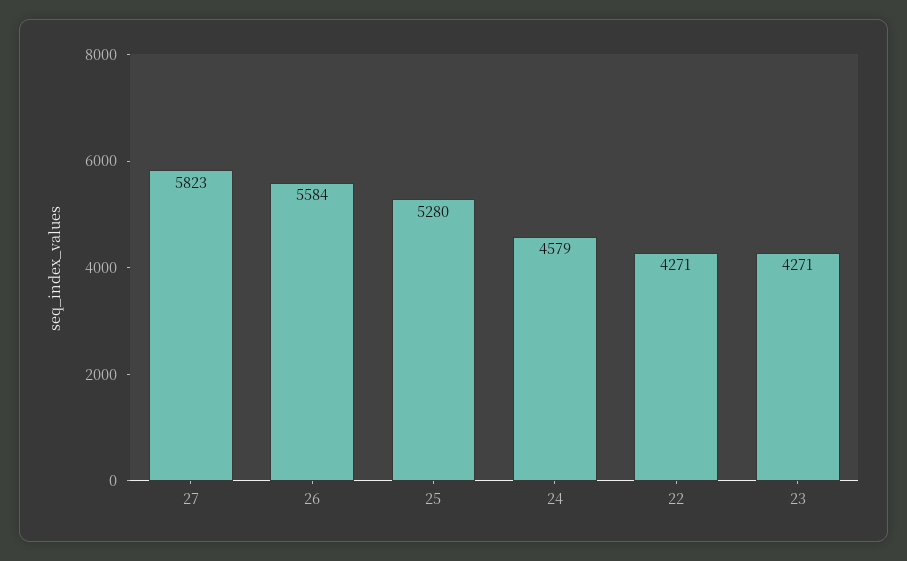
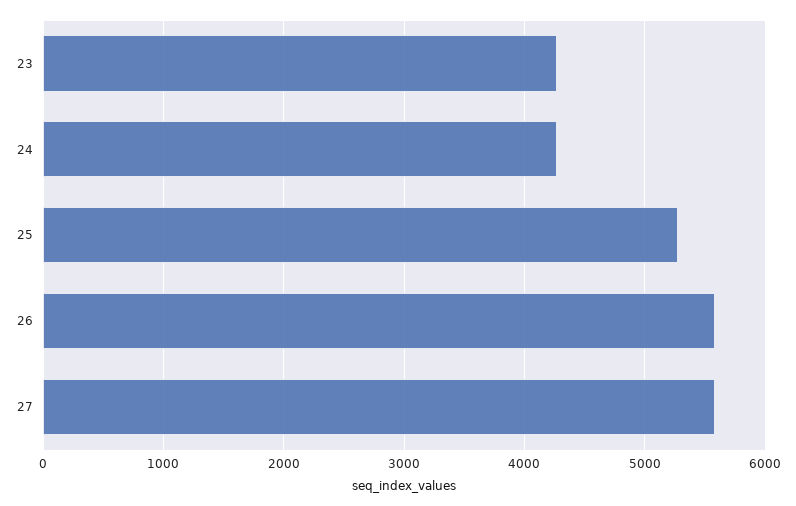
  {
-   "27": 5823,
+   "27": 5600,
    "26": 5584,
    "25": 5280,
-   "24": 4579,
+   "24": 4300,
-   "22": 4271,
    "23": 4271
  }

